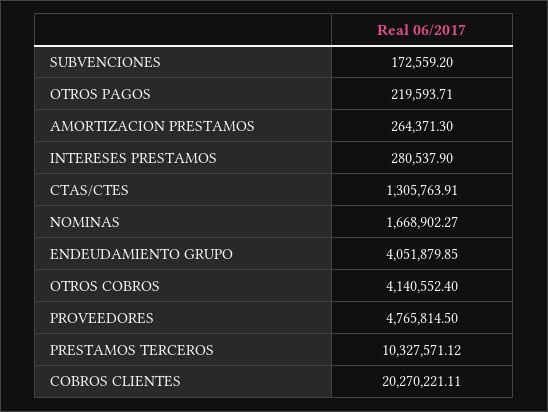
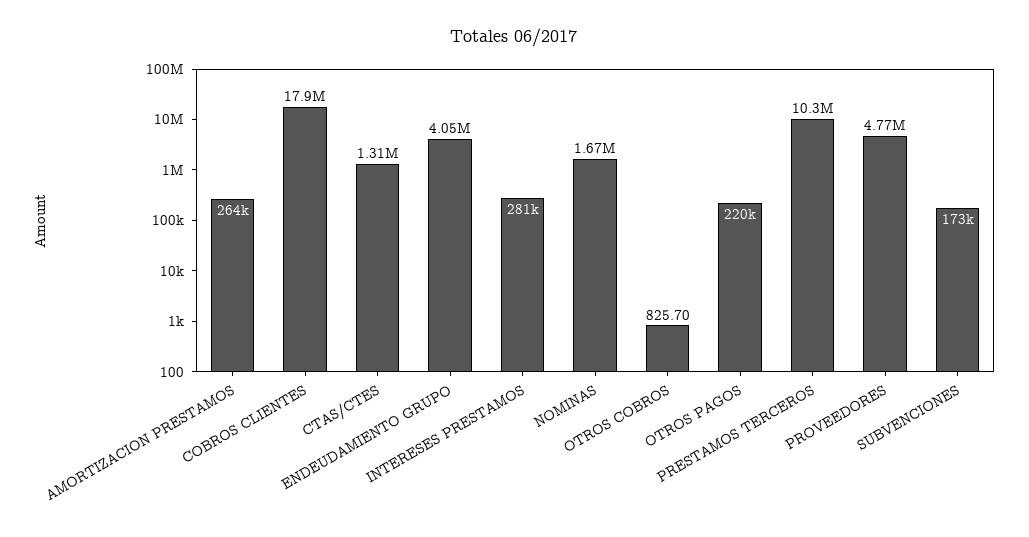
  {
    "SUBVENCIONES": 172559.2,
    "OTROS PAGOS": 219593.71,
    "AMORTIZACION PRESTAMOS": 264371.3,
    "INTERESES PRESTAMOS": 280537.9,
    "CTAS/CTES": 1305763.91,
    "NOMINAS": 1668902.27,
    "ENDEUDAMIENTO GRUPO": 4051879.85,
-   "OTROS COBROS": 4140552.4,
+   "OTROS COBROS": 825.7,
    "PROVEEDORES": 4765814.5,
    "PRESTAMOS TERCEROS": 10327571.12,
-   "COBROS CLIENTES": 20270221.11
+   "COBROS CLIENTES": 17900000
  }

